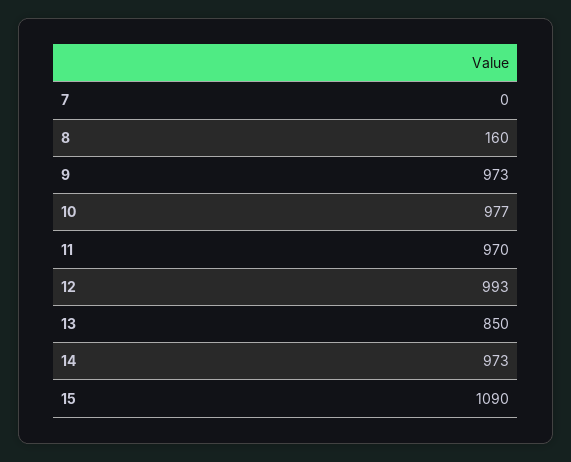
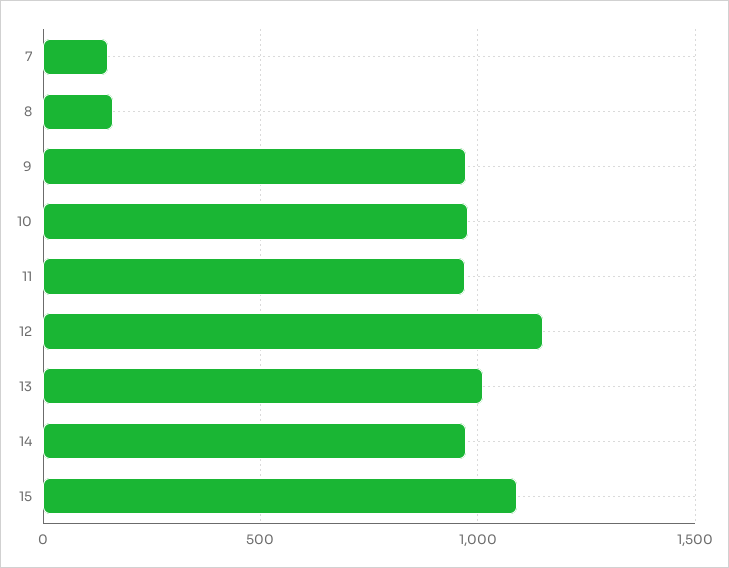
  {
-   "7": 0,
+   "7": 150,
    "8": 160,
    "9": 973,
    "10": 977,
    "11": 970,
-   "12": 993,
+   "12": 1150,
-   "13": 850,
+   "13": 1000,
    "14": 973,
    "15": 1090
  }

